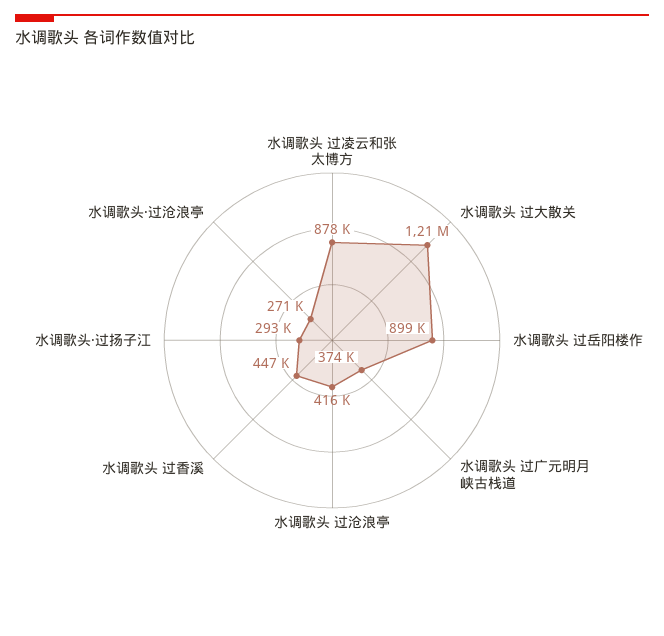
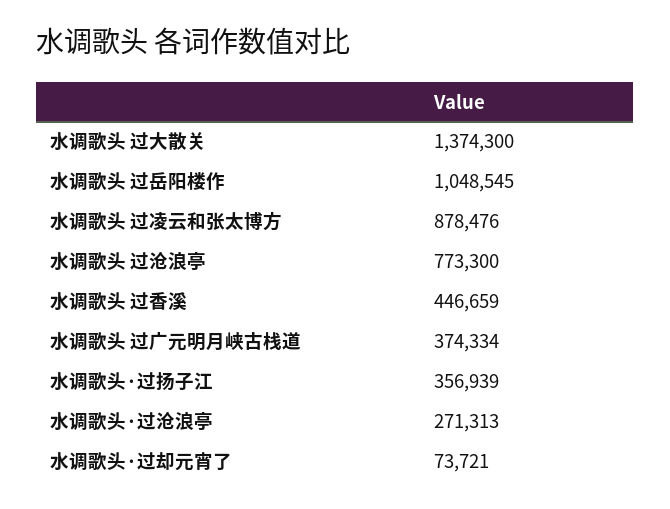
  {
    "水调歌头 过凌云和张太博方": 878476,
-   "水调歌头 过大散关": 1210000,
+   "水调歌头 过大散关": 1374300,
-   "水调歌头 过岳阳楼作": 899000,
+   "水调歌头 过岳阳楼作": 1048545,
    "水调歌头 过广元明月峡古栈道": 374334,
-   "水调歌头 过沧浪亭": 416000,
+   "水调歌头 过沧浪亭": 773300,
    "水调歌头 过香溪": 446659,
-   "水调歌头·过扬子江": 293000,
+   "水调歌头·过扬子江": 356939,
-   "水调歌头·过沧浪亭": 271313
+   "水调歌头·过沧浪亭": 271313,
+   "水调歌头·过却元宵了": 73721
  }

